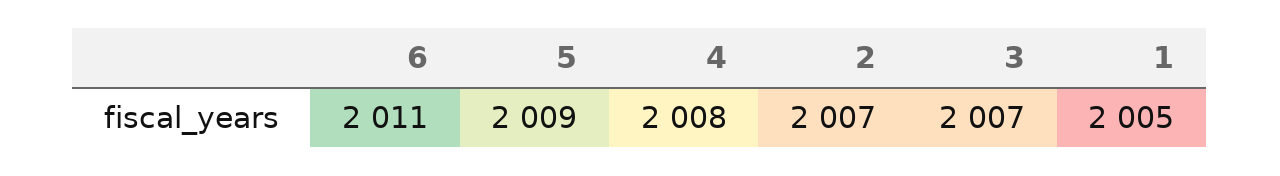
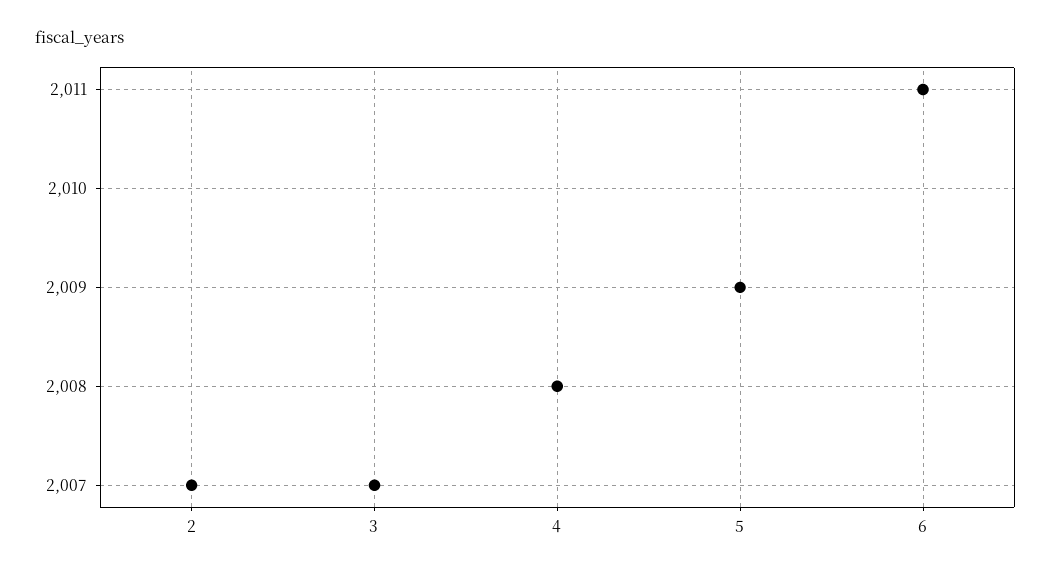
  {
    "6": 2011,
    "5": 2009,
    "4": 2008,
    "2": 2007,
-   "3": 2007,
+   "3": 2007
-   "1": 2005
  }

